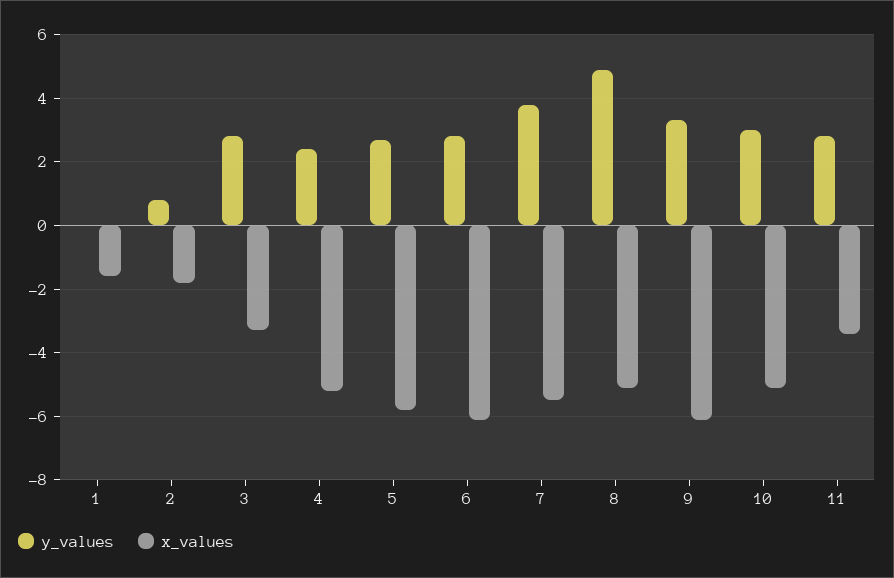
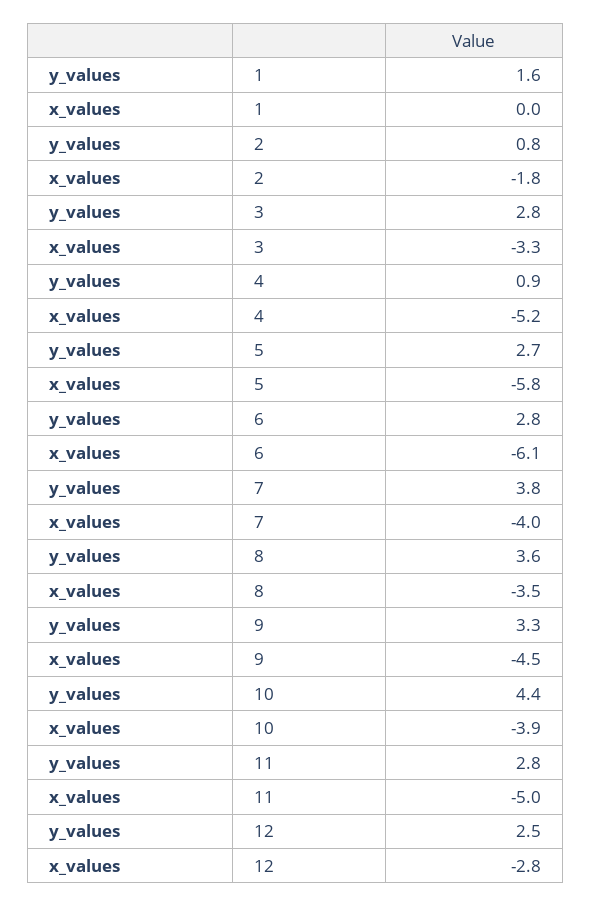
  {
    "y_values": {
-     "1": 0,
+     "1": 1.6,
      "2": 0.8,
      "3": 2.8,
-     "4": 2.5,
+     "4": 0.9,
      "5": 2.7,
      "6": 2.8,
      "7": 3.8,
-     "8": 5,
+     "8": 3.6,
      "9": 3.3,
-     "10": 3,
+     "10": 4.4,
-     "11": 2.8
+     "11": 2.8,
+     "12": 2.5
    },
    "x_values": {
-     "1": -1.5,
+     "1": 0,
      "2": -1.8,
      "3": -3.3,
      "4": -5.2,
      "5": -5.8,
      "6": -6.1,
-     "7": -5.5,
+     "7": -4,
-     "8": -5,
+     "8": -3.5,
-     "9": -6,
+     "9": -4.5,
-     "10": -5,
+     "10": -3.9,
-     "11": -3.5
+     "11": -5,
+     "12": -2.8
    }
  }

